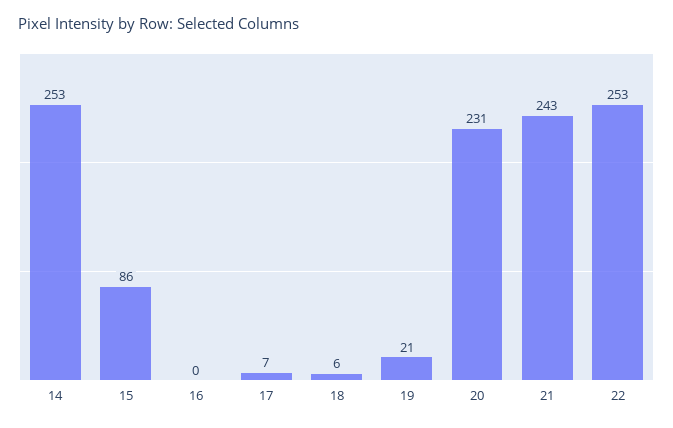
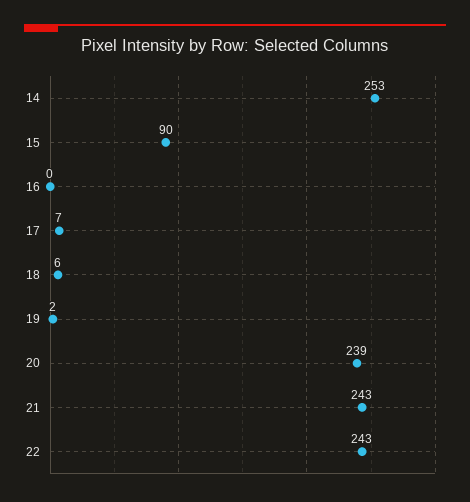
  {
    "14": 253,
-   "15": 86,
+   "15": 90,
    "16": 0,
    "17": 7,
    "18": 6,
-   "19": 21,
+   "19": 2,
-   "20": 231,
+   "20": 239,
    "21": 243,
-   "22": 253
+   "22": 243
  }

